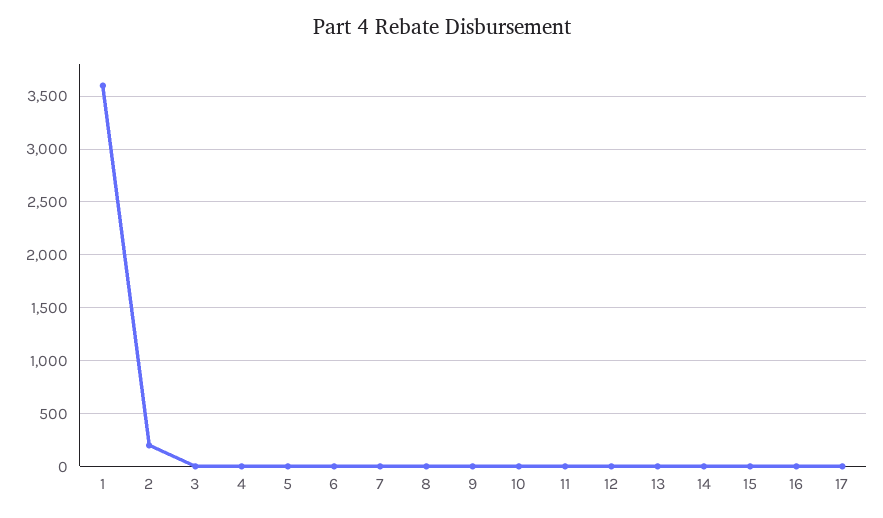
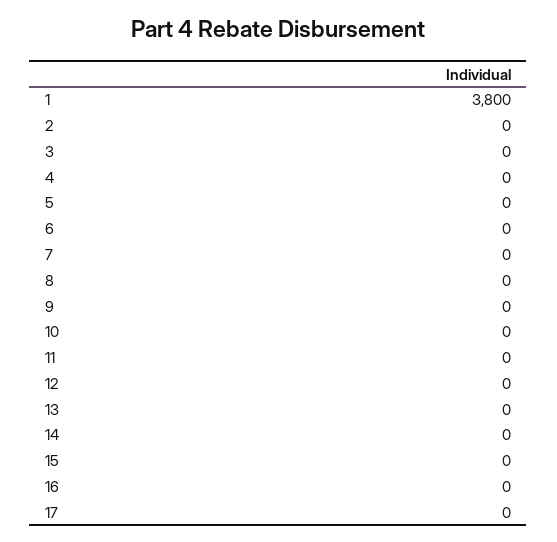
  {
-   "1": 3600,
+   "1": 3800,
-   "2": 200,
+   "2": 0,
    "3": 0,
    "4": 0,
    "5": 0,
    "6": 0,
    "7": 0,
    "8": 0,
    "9": 0,
    "10": 0,
    "11": 0,
    "12": 0,
    "13": 0,
    "14": 0,
    "15": 0,
    "16": 0,
    "17": 0
  }

